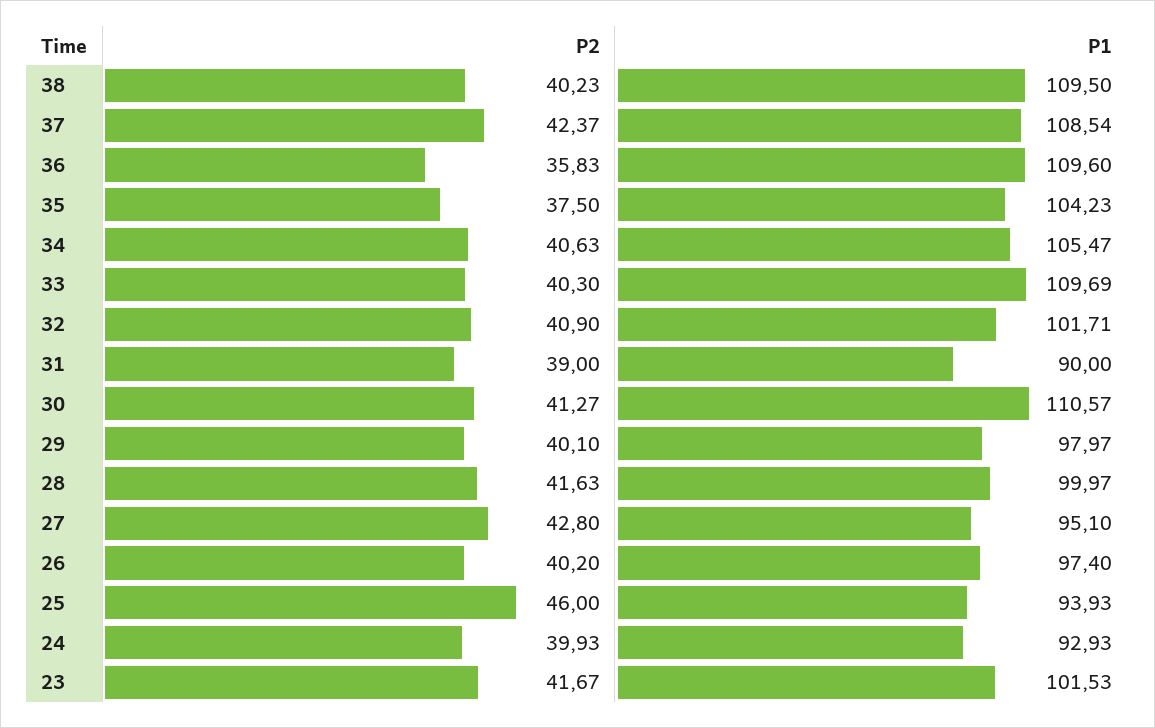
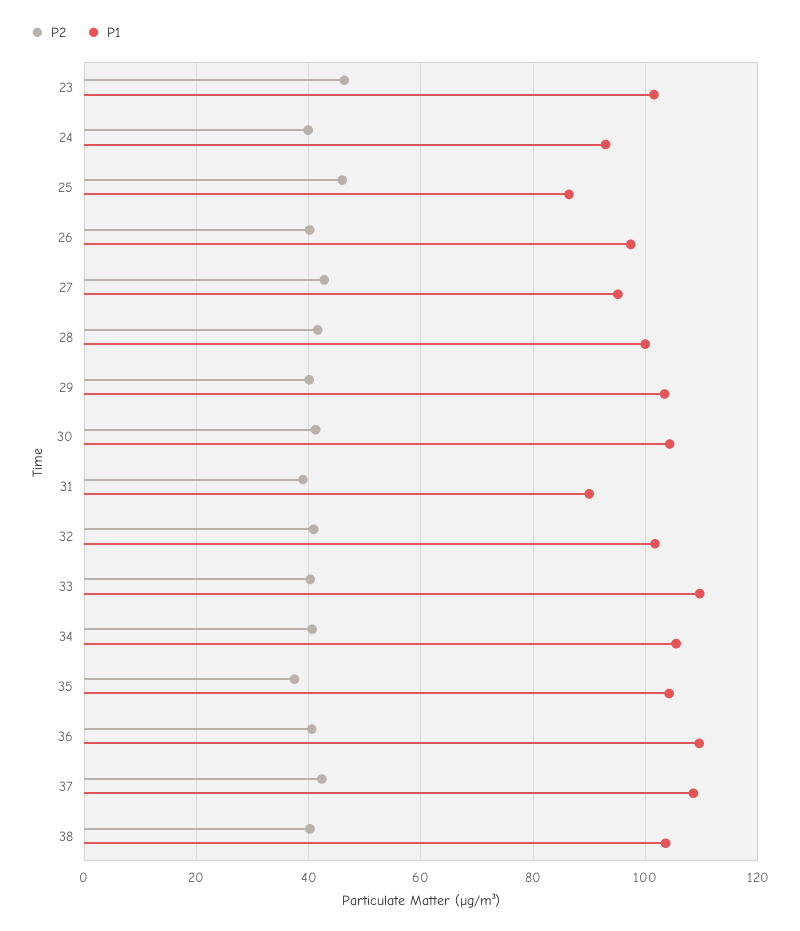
  {
    "P2": {
      "38": 40.23,
      "37": 42.37,
-     "36": 35.83,
+     "36": 40,
      "35": 37.5,
      "34": 40.63,
      "33": 40.3,
      "32": 40.9,
      "31": 39,
      "30": 41.27,
      "29": 40.1,
      "28": 41.63,
      "27": 42.8,
      "26": 40.2,
      "25": 46,
      "24": 39.93,
-     "23": 41.67
+     "23": 46
    },
    "P1": {
-     "38": 109.5,
+     "38": 104,
      "37": 108.54,
      "36": 109.6,
      "35": 104.23,
      "34": 105.47,
      "33": 109.69,
      "32": 101.71,
      "31": 90,
-     "30": 110.57,
+     "30": 104,
-     "29": 97.97,
+     "29": 104,
      "28": 99.97,
      "27": 95.1,
      "26": 97.4,
-     "25": 93.93,
+     "25": 86,
      "24": 92.93,
      "23": 101.53
    }
  }

